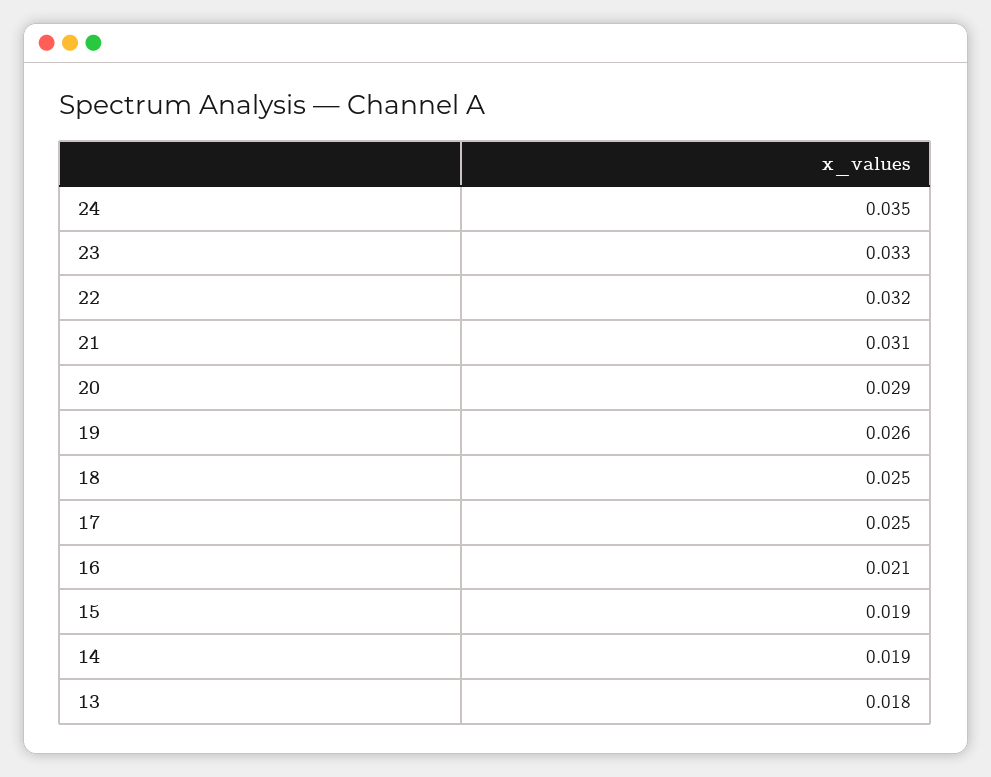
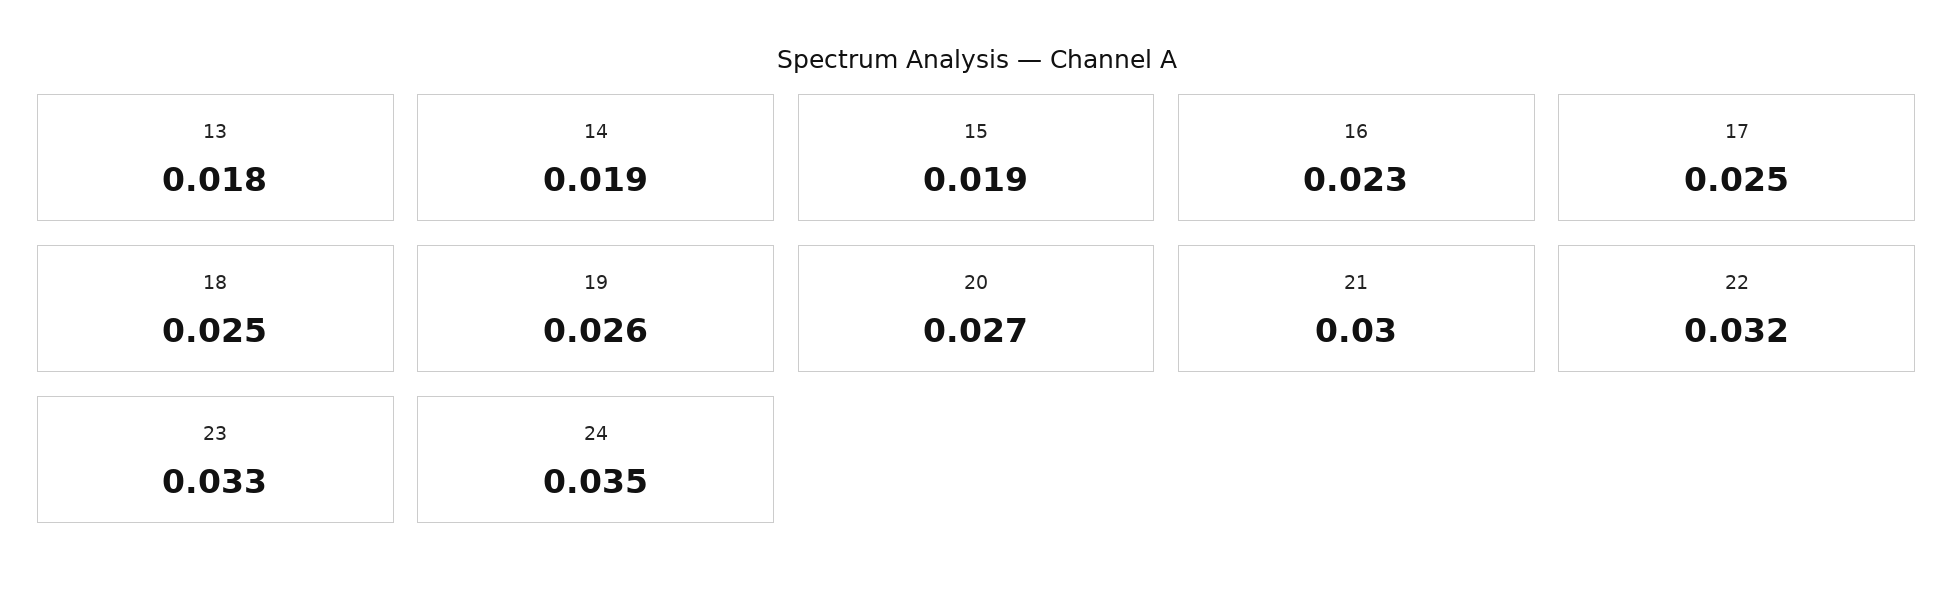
  {
    "24": 0.035,
    "23": 0.033,
    "22": 0.032,
-   "21": 0.031,
+   "21": 0.03,
-   "20": 0.029,
+   "20": 0.027,
    "19": 0.026,
    "18": 0.025,
    "17": 0.025,
-   "16": 0.021,
+   "16": 0.023,
    "15": 0.019,
    "14": 0.019,
    "13": 0.018
  }

